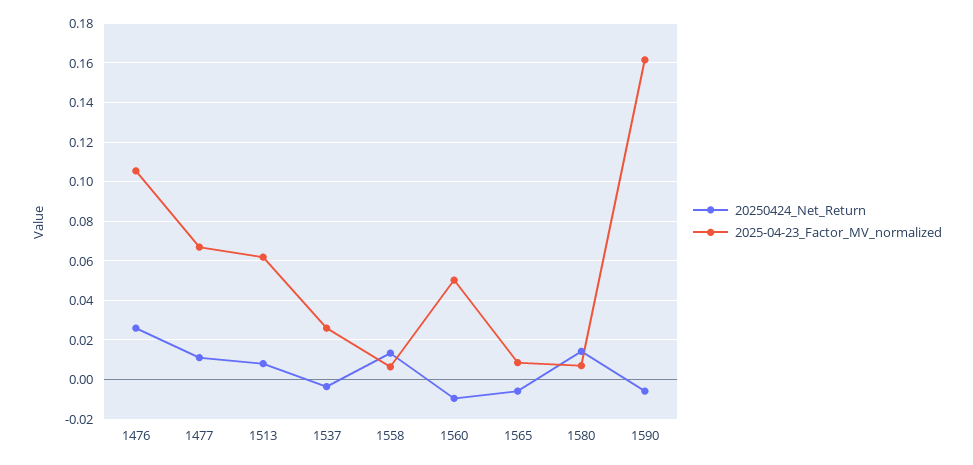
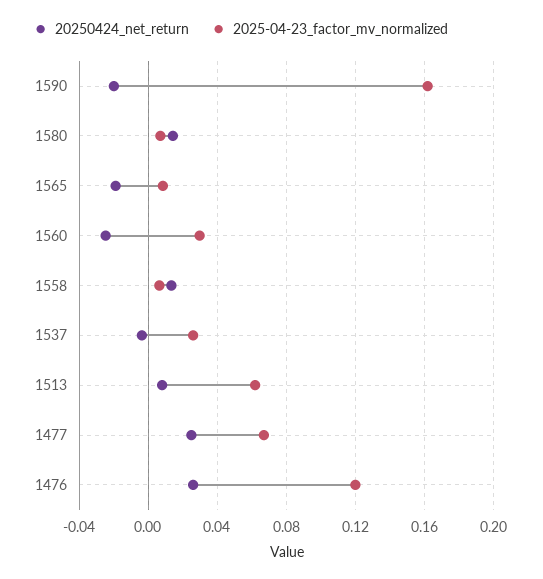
  {
    "20250424_Net_Return": {
      "1476": 0.025,
-     "1477": 0.01,
+     "1477": 0.025,
      "1513": 0.01,
      "1537": -0.005,
      "1558": 0.015,
-     "1560": -0.01,
+     "1560": -0.025,
-     "1565": -0.005,
+     "1565": -0.02,
      "1580": 0.015,
-     "1590": -0.005
+     "1590": -0.02
    },
    "2025-04-23_Factor_MV_normalized": {
-     "1476": 0.105,
+     "1476": 0.12,
      "1477": 0.065,
      "1513": 0.06,
      "1537": 0.025,
      "1558": 0.005,
-     "1560": 0.05,
+     "1560": 0.03,
      "1565": 0.01,
      "1580": 0.005,
      "1590": 0.16
    }
  }

